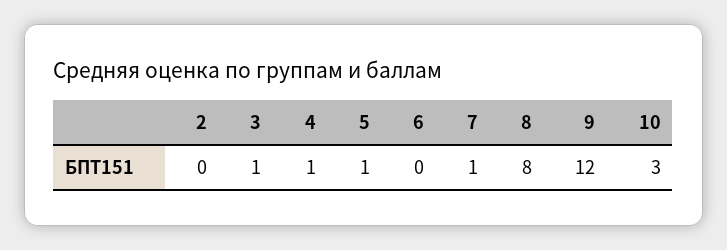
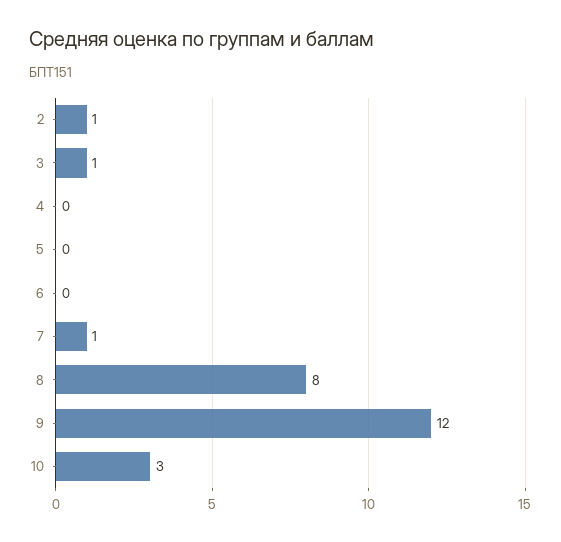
  {
-   "2": 0,
+   "2": 1,
    "3": 1,
-   "4": 1,
+   "4": 0,
-   "5": 1,
+   "5": 0,
    "6": 0,
    "7": 1,
    "8": 8,
    "9": 12,
    "10": 3
  }

